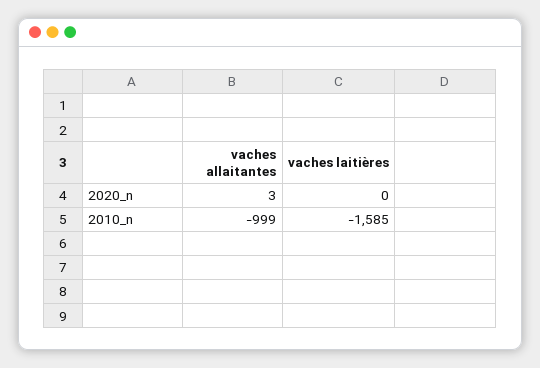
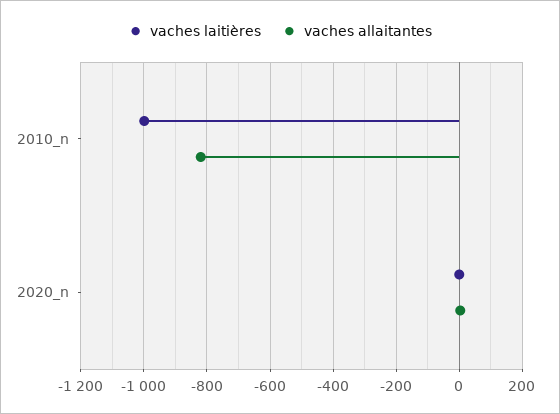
  {
    "vaches allaitantes": {
      "2020_n": 3,
-     "2010_n": -999
+     "2010_n": -820
    },
    "vaches laitières": {
      "2020_n": 0,
-     "2010_n": -1585
+     "2010_n": -1000
    }
  }

